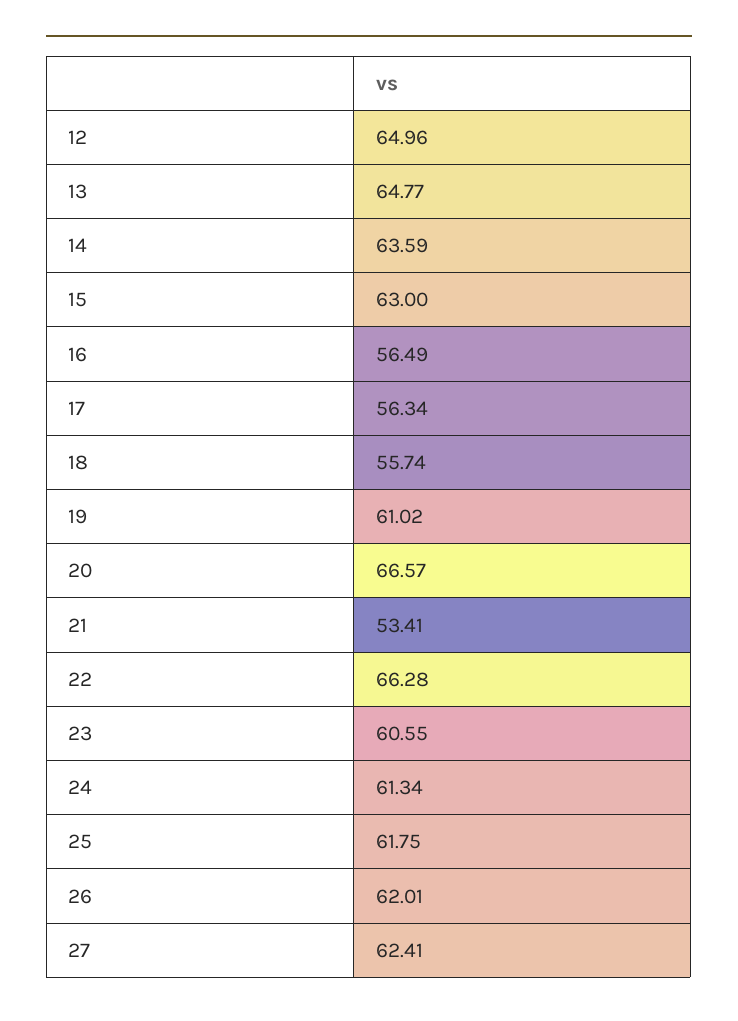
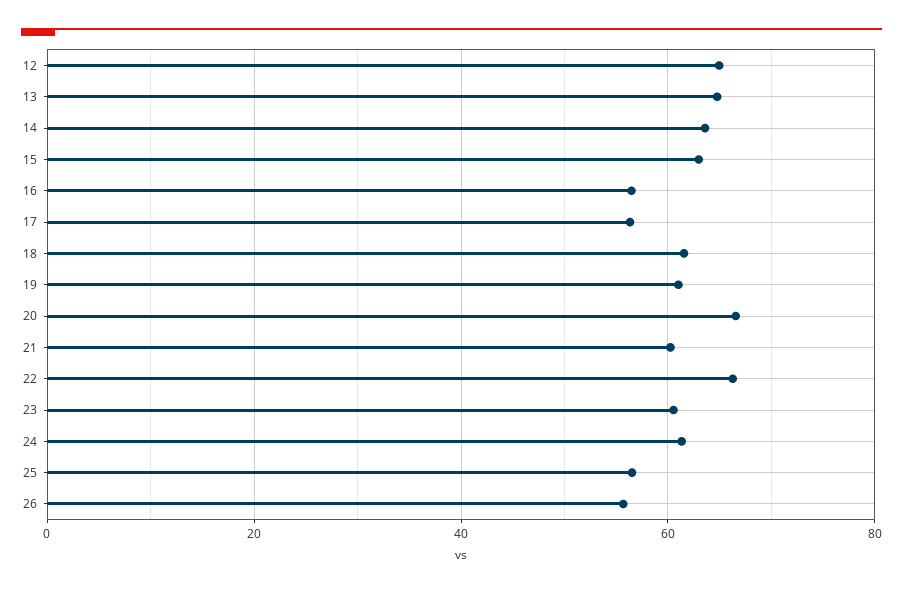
  {
    "12": 64.96,
    "13": 64.77,
    "14": 63.59,
    "15": 63,
    "16": 56.49,
    "17": 56.34,
-   "18": 55.74,
+   "18": 62,
    "19": 61.02,
    "20": 66.57,
-   "21": 53.41,
+   "21": 60,
    "22": 66.28,
    "23": 60.55,
    "24": 61.34,
-   "25": 61.75,
+   "25": 56,
-   "26": 62.01,
+   "26": 56
-   "27": 62.41
  }

